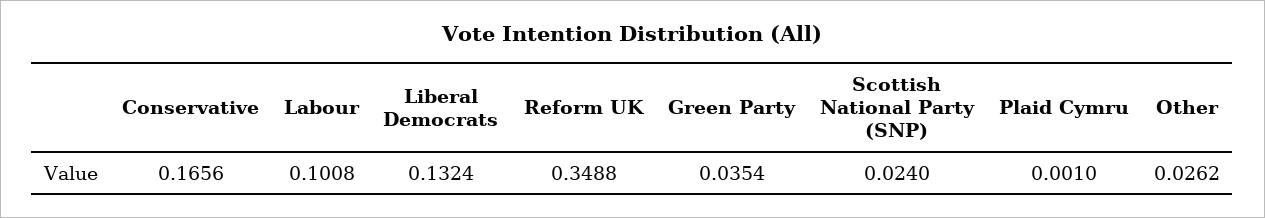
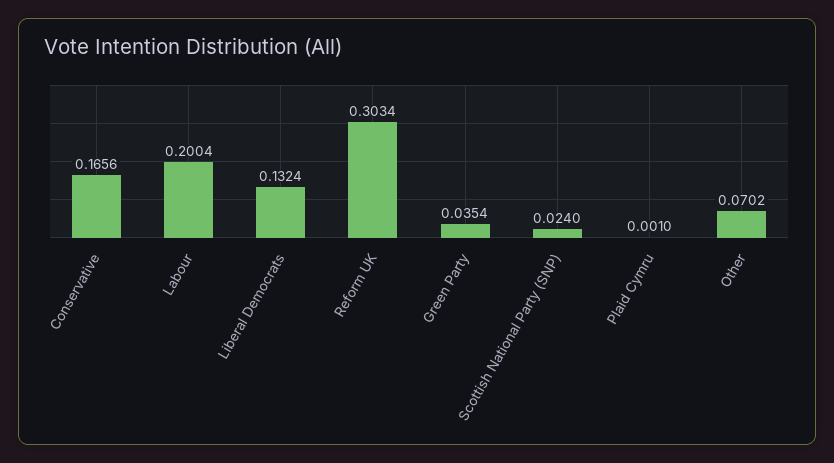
  {
    "Conservative": 0.1656,
-   "Labour": 0.1008,
+   "Labour": 0.2004,
    "Liberal Democrats": 0.1324,
-   "Reform UK": 0.3488,
+   "Reform UK": 0.3034,
    "Green Party": 0.0354,
    "Scottish National Party (SNP)": 0.024,
    "Plaid Cymru": 0.001,
-   "Other": 0.0262
+   "Other": 0.0702
  }

